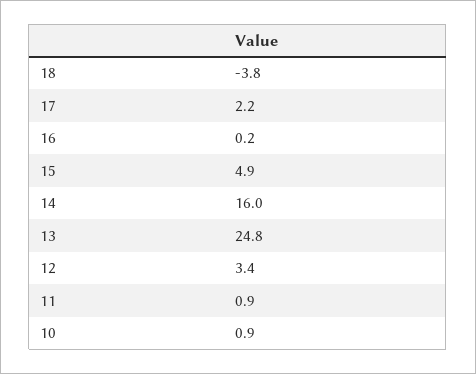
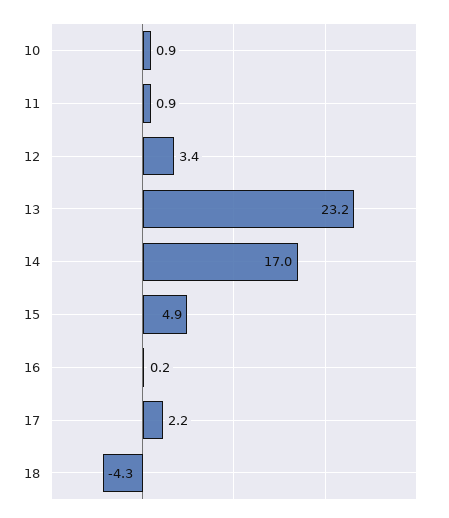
  {
-   "18": -3.8,
+   "18": -4.3,
    "17": 2.2,
    "16": 0.2,
    "15": 4.9,
-   "14": 16,
+   "14": 17,
-   "13": 24.8,
+   "13": 23.2,
    "12": 3.4,
    "11": 0.9,
    "10": 0.9
  }

